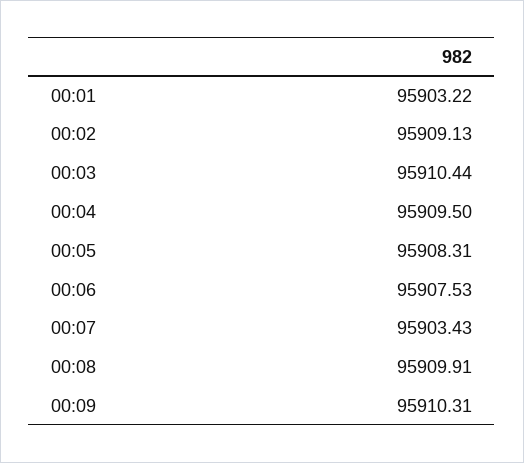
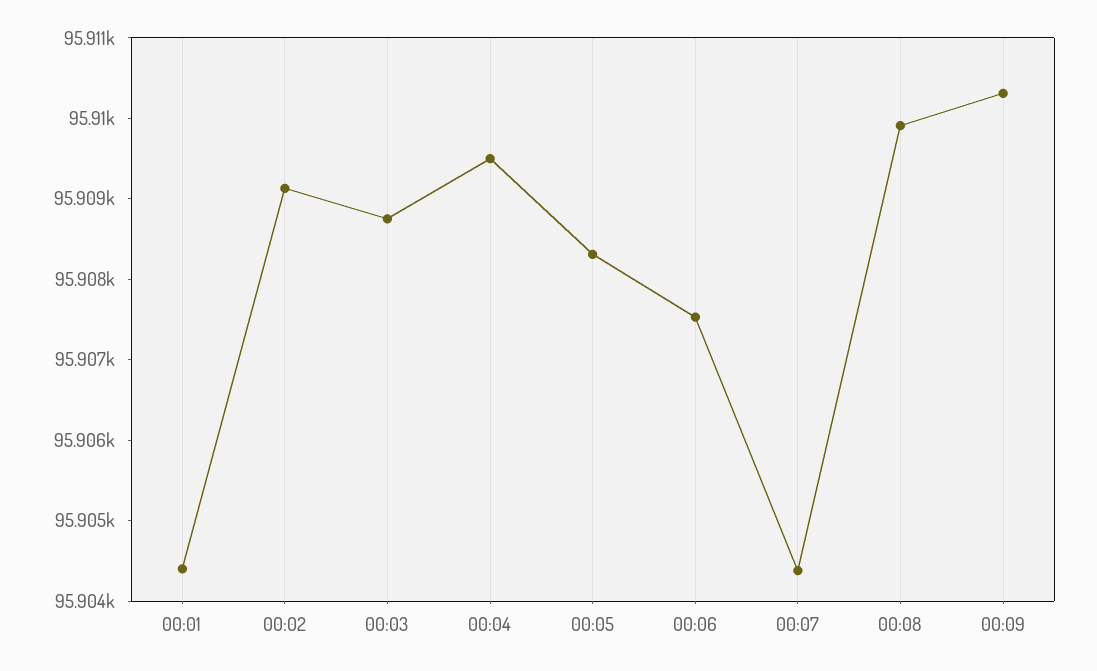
  {
-   "00:01": 95903.22,
+   "00:01": 95904.4,
    "00:02": 95909.13,
-   "00:03": 95910.44,
+   "00:03": 95908.8,
    "00:04": 95909.5,
    "00:05": 95908.31,
    "00:06": 95907.53,
-   "00:07": 95903.43,
+   "00:07": 95904.4,
    "00:08": 95909.91,
    "00:09": 95910.31
  }

